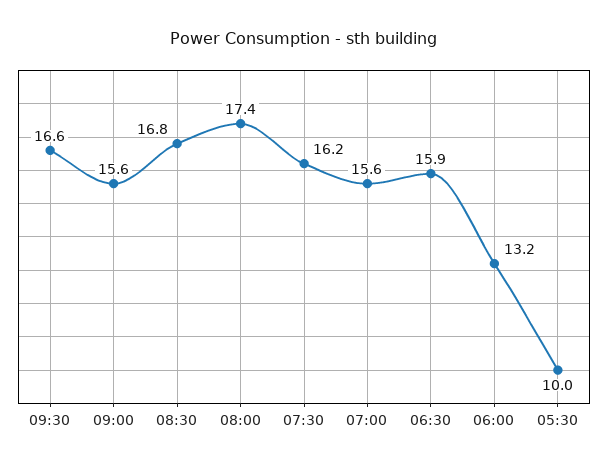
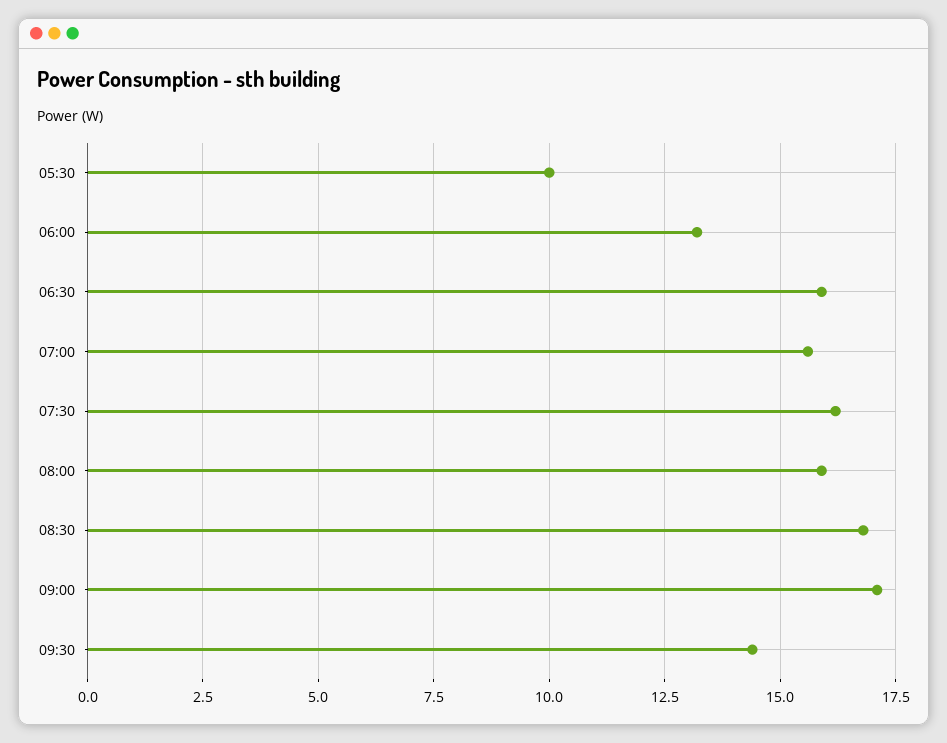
  {
-   "09:30": 16.6,
+   "09:30": 14.5,
-   "09:00": 15.6,
+   "09:00": 17,
    "08:30": 16.8,
-   "08:00": 17.4,
+   "08:00": 16,
    "07:30": 16.2,
    "07:00": 15.6,
    "06:30": 15.9,
    "06:00": 13.2,
    "05:30": 10
  }

